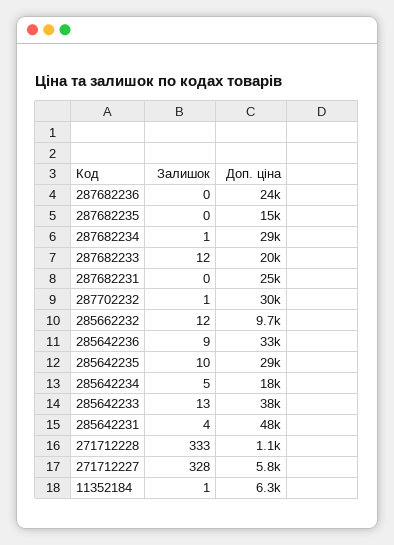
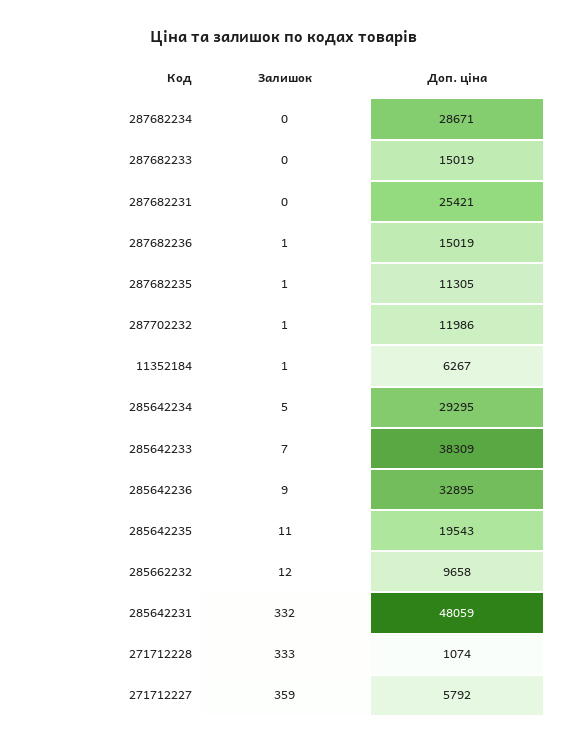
  {
    "Залишок": {
-     "287682236": 0,
+     "287682236": 1,
-     "287682235": 0,
+     "287682235": 1,
-     "287682234": 1,
+     "287682234": 0,
-     "287682233": 12,
+     "287682233": 0,
      "287682231": 0,
      "287702232": 1,
      "285662232": 12,
      "285642236": 9,
-     "285642235": 10,
+     "285642235": 11,
      "285642234": 5,
-     "285642233": 13,
+     "285642233": 7,
-     "285642231": 4,
+     "285642231": 332,
      "271712228": 333,
-     "271712227": 328,
+     "271712227": 359,
      "11352184": 1
    },
    "Доп. ціна": {
-     "287682236": 24000,
+     "287682236": 15019,
-     "287682235": 15000,
+     "287682235": 11305,
      "287682234": 28671,
-     "287682233": 20000,
+     "287682233": 15019,
      "287682231": 25421,
-     "287702232": 30000,
+     "287702232": 11986,
      "285662232": 9658,
      "285642236": 32895,
-     "285642235": 29000,
+     "285642235": 19543,
-     "285642234": 18000,
+     "285642234": 29295,
      "285642233": 38309,
      "285642231": 48059,
      "271712228": 1074,
      "271712227": 5792,
      "11352184": 6267
    }
  }

